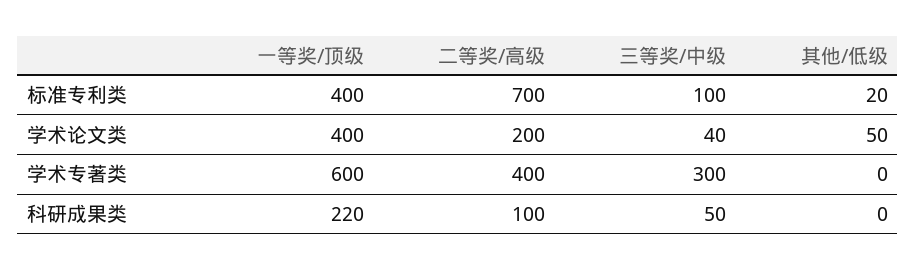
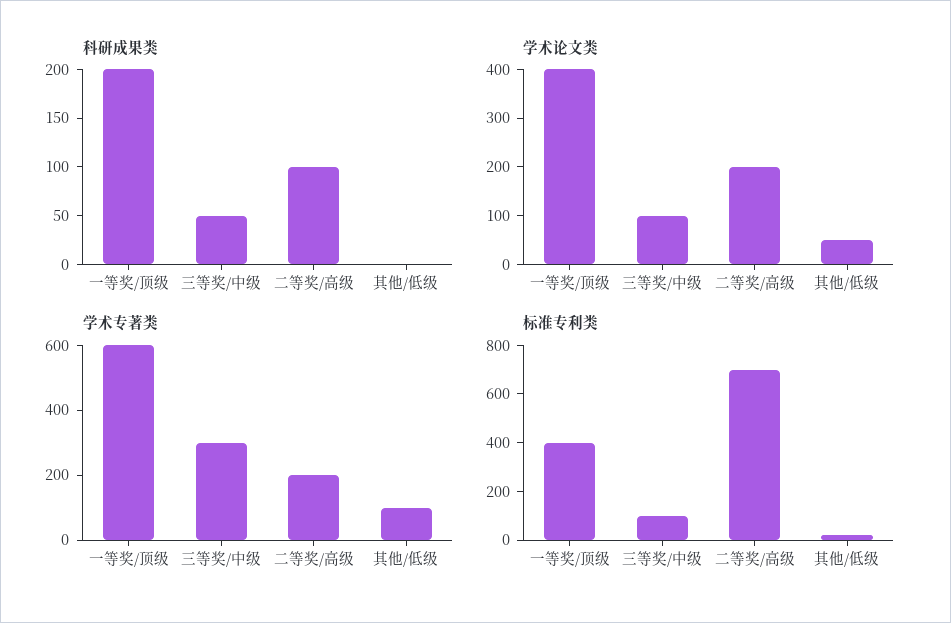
  {
    "标准专利类": {
      "一等奖/顶级": 400,
      "二等奖/高级": 700,
      "三等奖/中级": 100,
      "其他/低级": 20
    },
    "学术论文类": {
      "一等奖/顶级": 400,
      "二等奖/高级": 200,
-     "三等奖/中级": 40,
+     "三等奖/中级": 100,
      "其他/低级": 50
    },
    "学术专著类": {
      "一等奖/顶级": 600,
-     "二等奖/高级": 400,
+     "二等奖/高级": 200,
      "三等奖/中级": 300,
-     "其他/低级": 0
+     "其他/低级": 100
    },
    "科研成果类": {
-     "一等奖/顶级": 220,
+     "一等奖/顶级": 200,
      "二等奖/高级": 100,
      "三等奖/中级": 50,
      "其他/低级": 0
    }
  }

